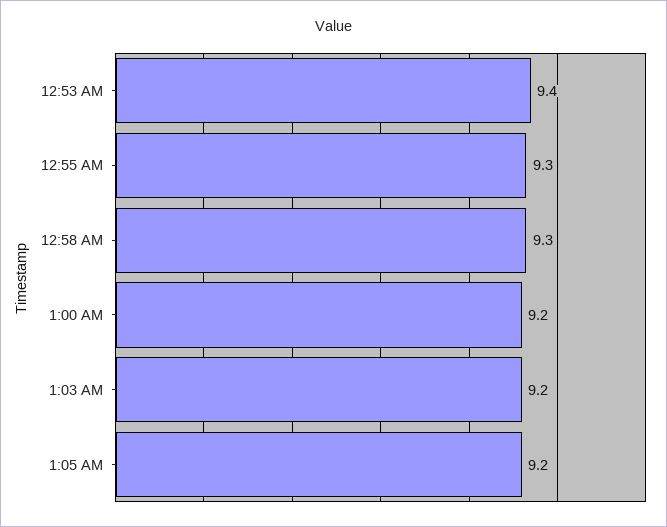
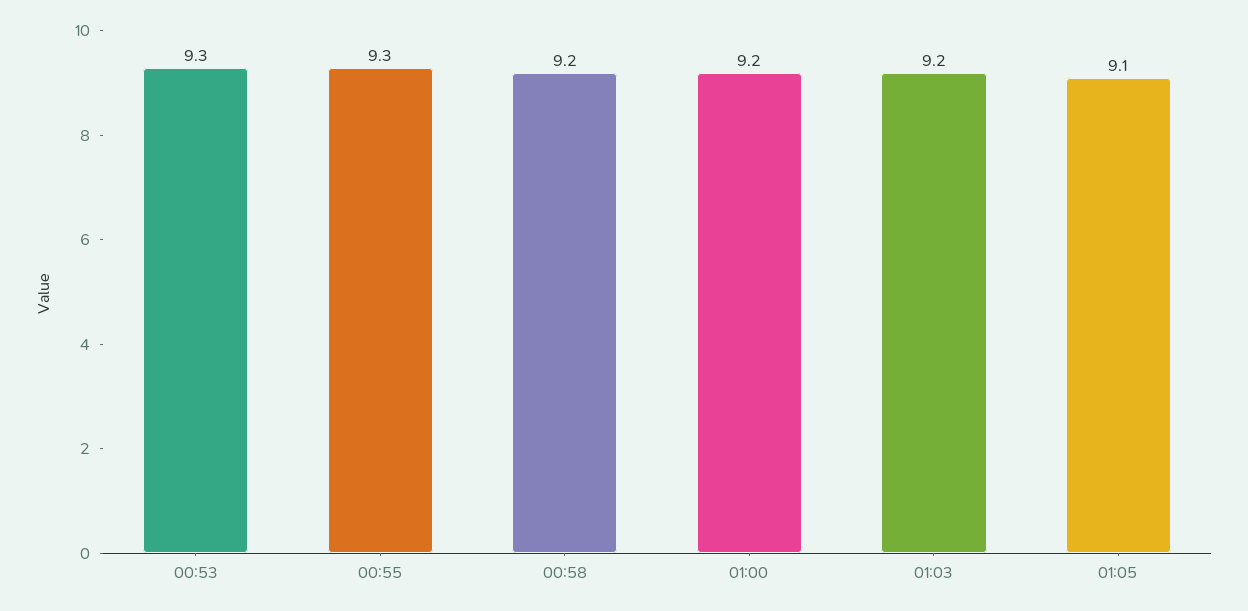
  {
-   "12:53 AM": 9.4,
+   "12:53 AM": 9.3,
    "12:55 AM": 9.3,
-   "12:58 AM": 9.3,
+   "12:58 AM": 9.2,
    "1:00 AM": 9.2,
    "1:03 AM": 9.2,
-   "1:05 AM": 9.2
+   "1:05 AM": 9.1
  }

